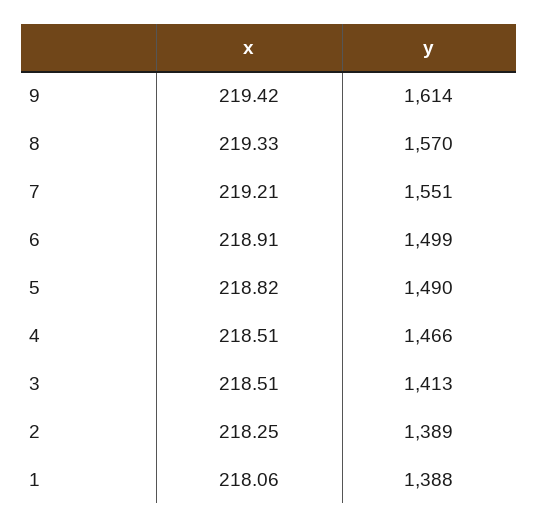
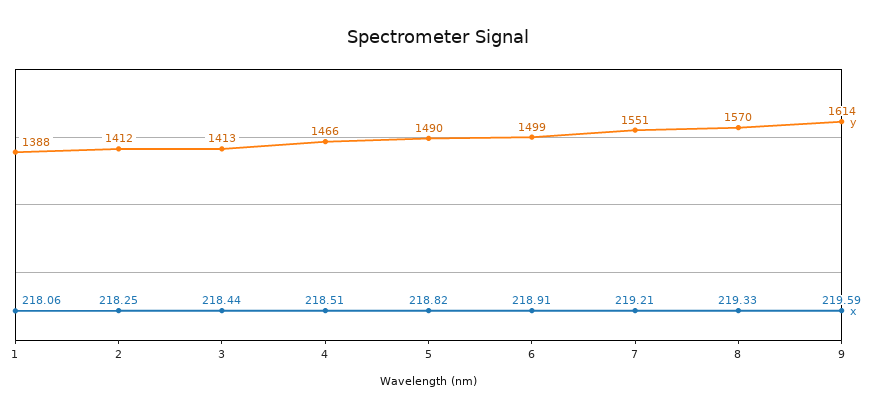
  {
    "x": {
-     "9": 219.42,
+     "9": 219.59,
      "8": 219.33,
      "7": 219.21,
      "6": 218.91,
      "5": 218.82,
      "4": 218.51,
-     "3": 218.51,
+     "3": 218.44,
      "2": 218.25,
      "1": 218.06
    },
    "y": {
      "9": 1614,
      "8": 1570,
      "7": 1551,
      "6": 1499,
      "5": 1490,
      "4": 1466,
      "3": 1413,
-     "2": 1389,
+     "2": 1412,
      "1": 1388
    }
  }

